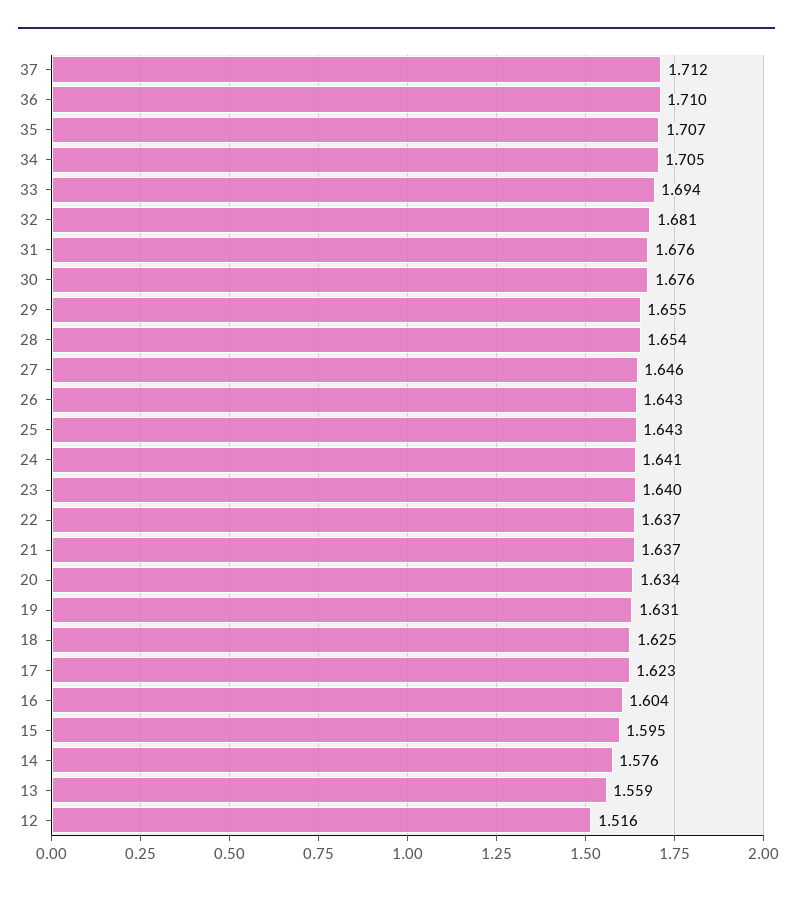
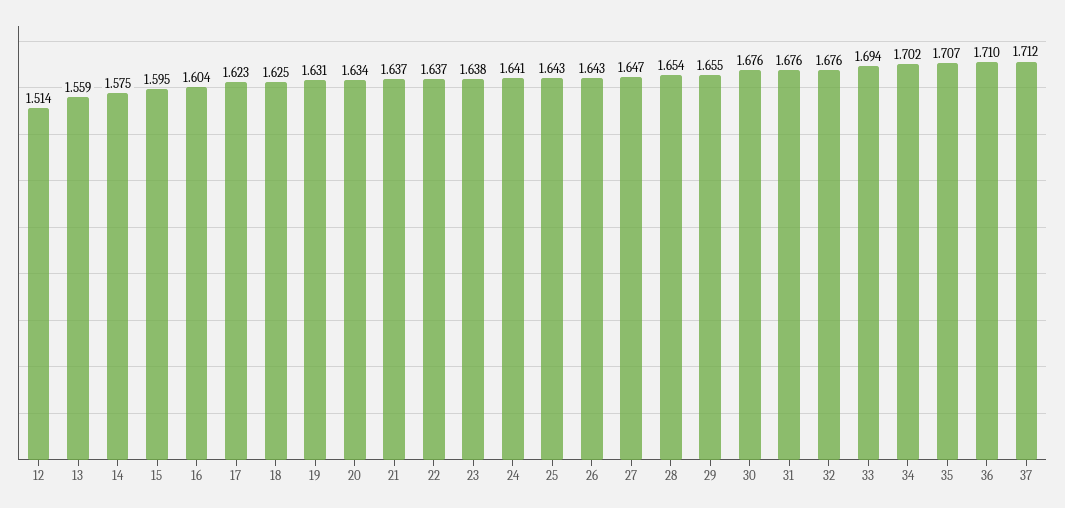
  {
    "37": 1.712,
    "36": 1.71,
    "35": 1.707,
-   "34": 1.705,
+   "34": 1.702,
    "33": 1.694,
-   "32": 1.681,
+   "32": 1.676,
    "31": 1.676,
    "30": 1.676,
    "29": 1.655,
    "28": 1.654,
-   "27": 1.646,
+   "27": 1.647,
    "26": 1.643,
    "25": 1.643,
    "24": 1.641,
-   "23": 1.64,
+   "23": 1.638,
    "22": 1.637,
    "21": 1.637,
    "20": 1.634,
    "19": 1.631,
    "18": 1.625,
    "17": 1.623,
    "16": 1.604,
    "15": 1.595,
-   "14": 1.576,
+   "14": 1.575,
    "13": 1.559,
-   "12": 1.516
+   "12": 1.514
  }

